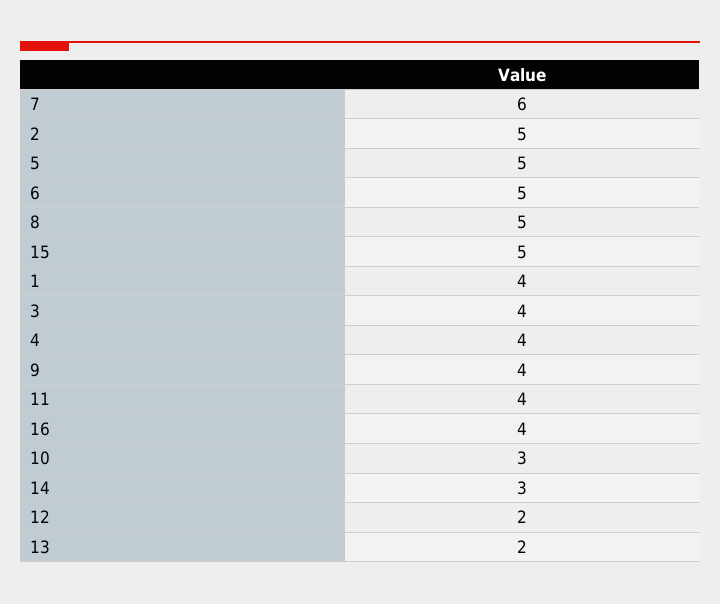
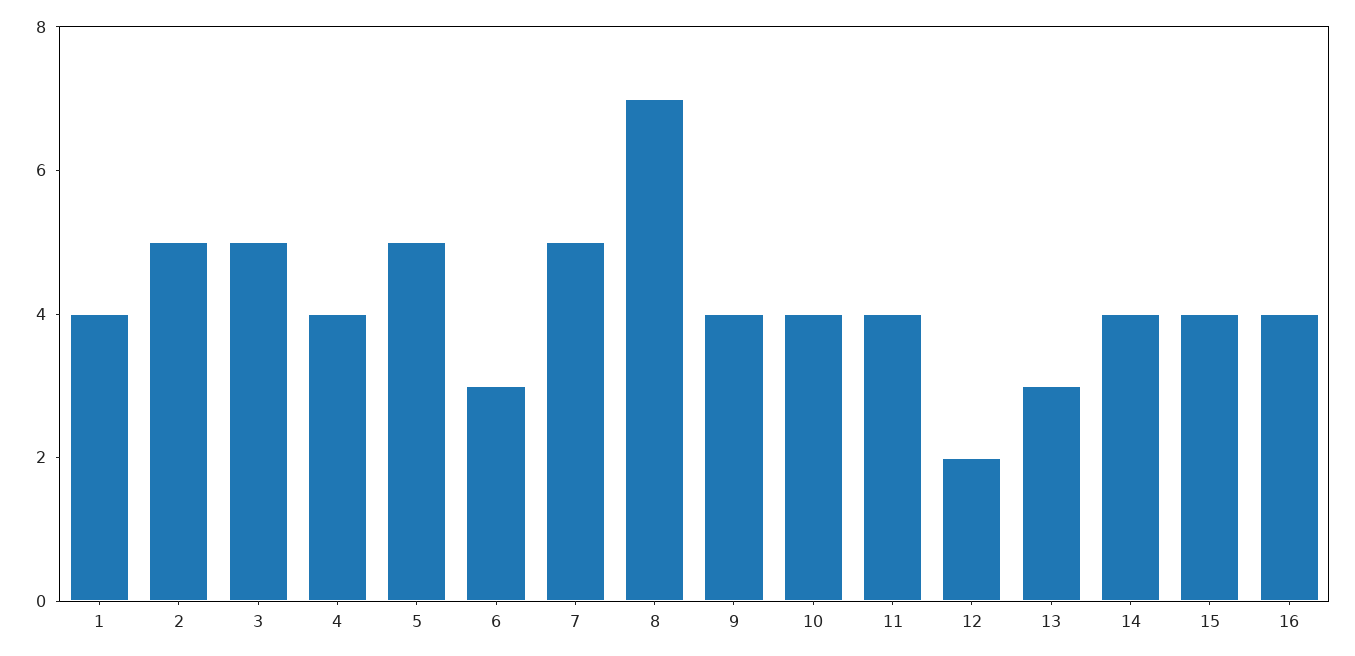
  {
-   "7": 6,
+   "7": 5,
    "2": 5,
    "5": 5,
-   "6": 5,
+   "6": 3,
-   "8": 5,
+   "8": 7,
-   "15": 5,
+   "15": 4,
    "1": 4,
-   "3": 4,
+   "3": 5,
    "4": 4,
    "9": 4,
    "11": 4,
    "16": 4,
-   "10": 3,
+   "10": 4,
-   "14": 3,
+   "14": 4,
    "12": 2,
-   "13": 2
+   "13": 3
  }

